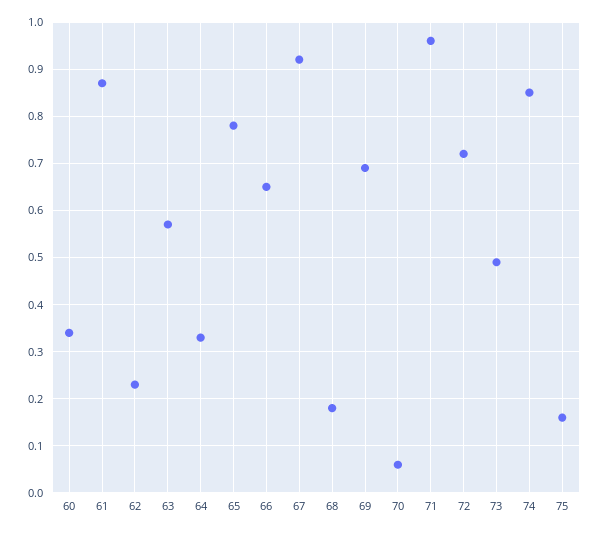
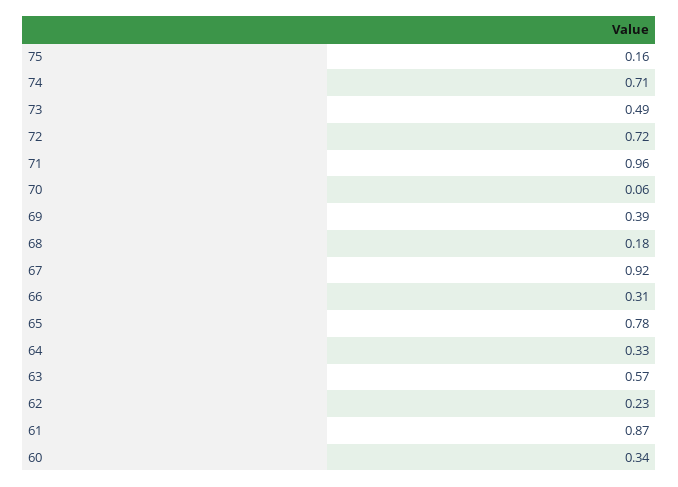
  {
    "60": 0.34,
    "61": 0.87,
    "62": 0.23,
    "63": 0.57,
    "64": 0.33,
    "65": 0.78,
-   "66": 0.65,
+   "66": 0.31,
    "67": 0.92,
    "68": 0.18,
-   "69": 0.7,
+   "69": 0.39,
    "70": 0.06,
    "71": 0.96,
    "72": 0.72,
    "73": 0.49,
-   "74": 0.85,
+   "74": 0.71,
    "75": 0.16
  }

